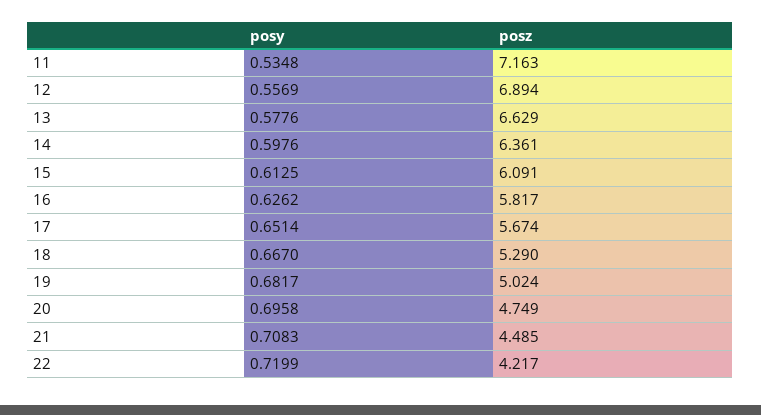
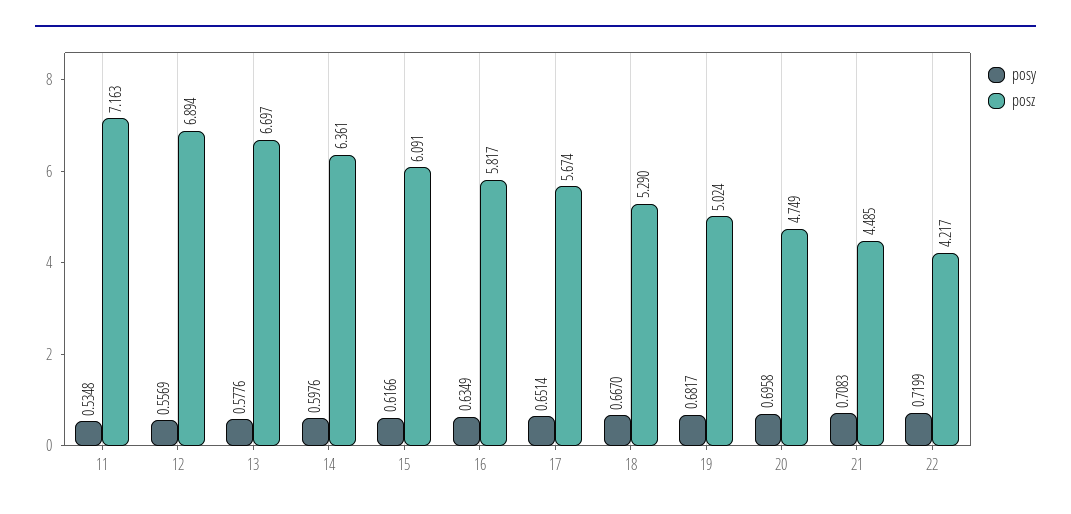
  {
    "posy": {
      "11": 0.5348,
      "12": 0.5569,
      "13": 0.5776,
      "14": 0.5976,
-     "15": 0.6125,
+     "15": 0.6166,
-     "16": 0.6262,
+     "16": 0.6349,
      "17": 0.6514,
      "18": 0.667,
      "19": 0.6817,
      "20": 0.6958,
      "21": 0.7083,
      "22": 0.7199
    },
    "posz": {
      "11": 7.163,
      "12": 6.894,
-     "13": 6.629,
+     "13": 6.697,
      "14": 6.361,
      "15": 6.091,
      "16": 5.817,
      "17": 5.674,
      "18": 5.29,
      "19": 5.024,
      "20": 4.749,
      "21": 4.485,
      "22": 4.217
    }
  }

